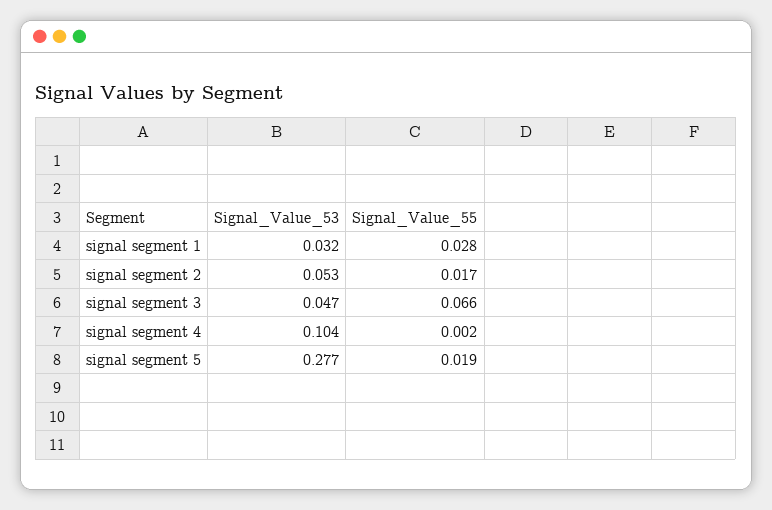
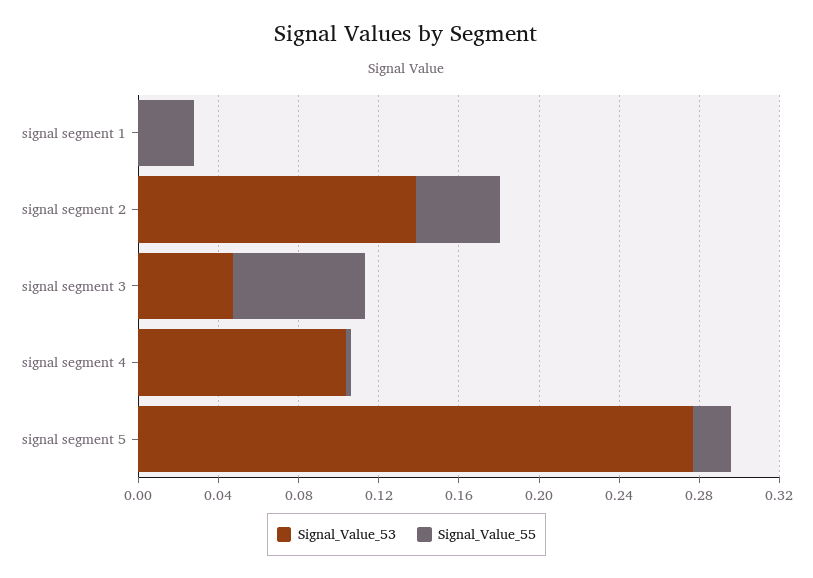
  {
    "Signal_Value_53": {
-     "signal segment 1": 0.032,
+     "signal segment 1": 0,
-     "signal segment 2": 0.053,
+     "signal segment 2": 0.14,
      "signal segment 3": 0.047,
      "signal segment 4": 0.104,
      "signal segment 5": 0.277
    },
    "Signal_Value_55": {
      "signal segment 1": 0.028,
-     "signal segment 2": 0.017,
+     "signal segment 2": 0.04,
      "signal segment 3": 0.066,
      "signal segment 4": 0.002,
      "signal segment 5": 0.019
    }
  }

